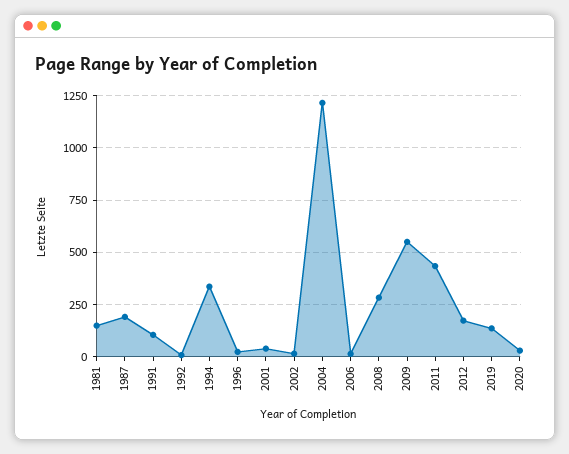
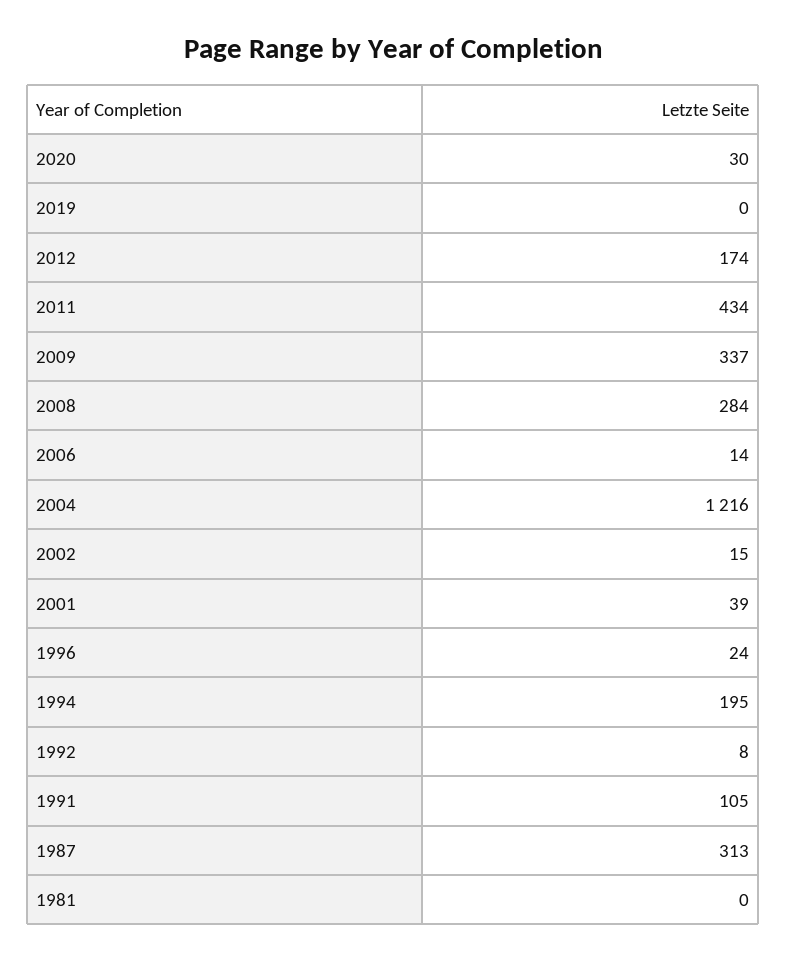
  {
-   "1981": 150,
+   "1981": 0,
-   "1987": 200,
+   "1987": 313,
    "1991": 105,
    "1992": 8,
-   "1994": 350,
+   "1994": 195,
    "1996": 24,
    "2001": 39,
    "2002": 15,
    "2004": 1216,
    "2006": 14,
    "2008": 284,
-   "2009": 550,
+   "2009": 337,
    "2011": 434,
    "2012": 174,
-   "2019": 150,
+   "2019": 0,
    "2020": 30
  }

